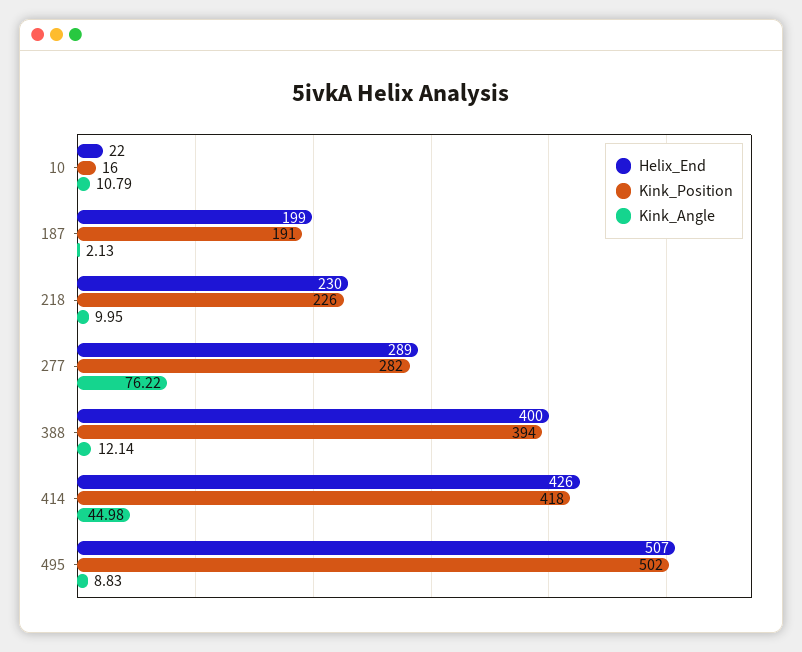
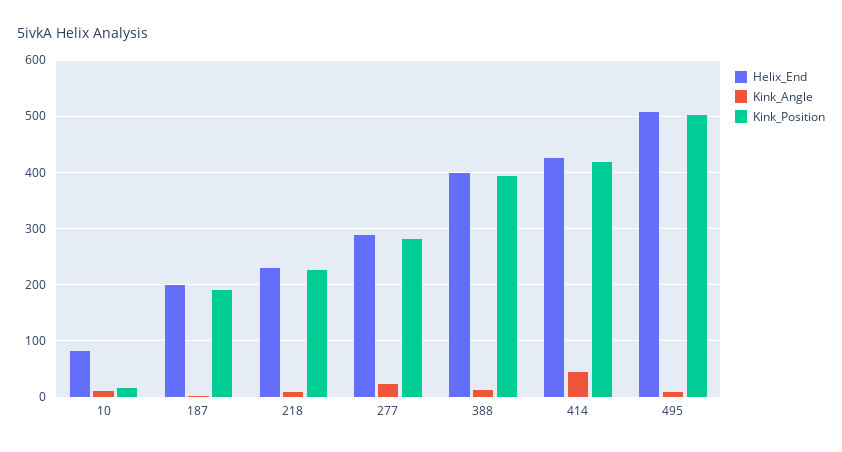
  {
    "Helix_End": {
-     "10": 22,
+     "10": 80,
      "187": 199,
      "218": 230,
      "277": 289,
      "388": 400,
      "414": 426,
      "495": 507
    },
    "Kink_Position": {
      "10": 16,
      "187": 191,
      "218": 226,
      "277": 282,
      "388": 394,
      "414": 418,
      "495": 502
    },
    "Kink_Angle": {
      "10": 10.79,
      "187": 2.13,
      "218": 9.95,
-     "277": 76.22,
+     "277": 20,
      "388": 12.14,
      "414": 44.98,
      "495": 8.83
    }
  }

